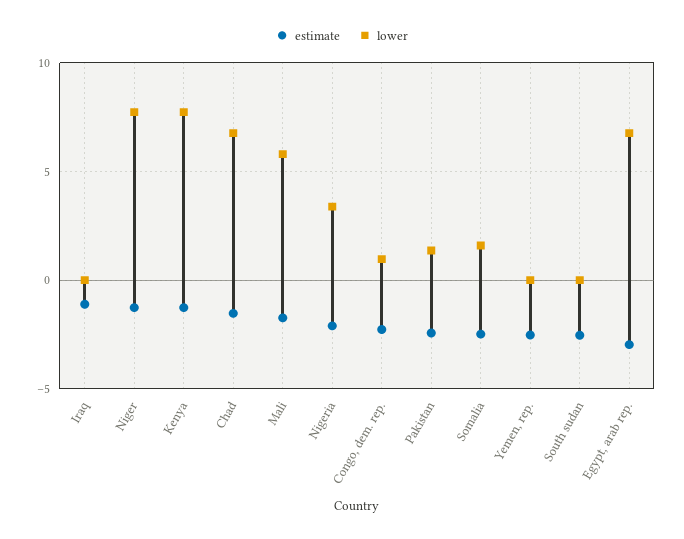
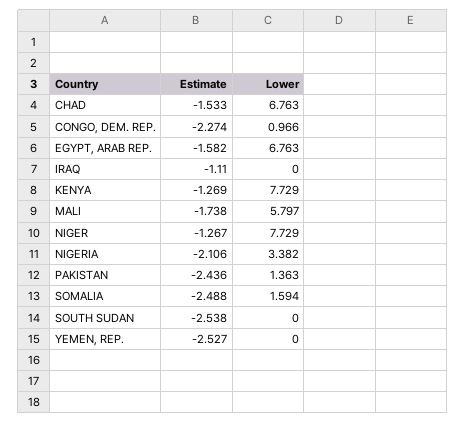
  {
    "estimate": {
      "Iraq": -1.11,
      "Niger": -1.267,
      "Kenya": -1.269,
      "Chad": -1.533,
      "Mali": -1.738,
      "Nigeria": -2.106,
      "Congo, dem. rep.": -2.274,
      "Pakistan": -2.436,
      "Somalia": -2.488,
      "Yemen, rep.": -2.527,
      "South sudan": -2.538,
-     "Egypt, arab rep.": -3
+     "Egypt, arab rep.": -1.582
    },
    "lower": {
      "Iraq": 0,
      "Niger": 7.729,
      "Kenya": 7.729,
      "Chad": 6.763,
      "Mali": 5.797,
      "Nigeria": 3.382,
      "Congo, dem. rep.": 0.966,
      "Pakistan": 1.363,
      "Somalia": 1.594,
      "Yemen, rep.": 0,
      "South sudan": 0,
      "Egypt, arab rep.": 6.763
    }
  }

